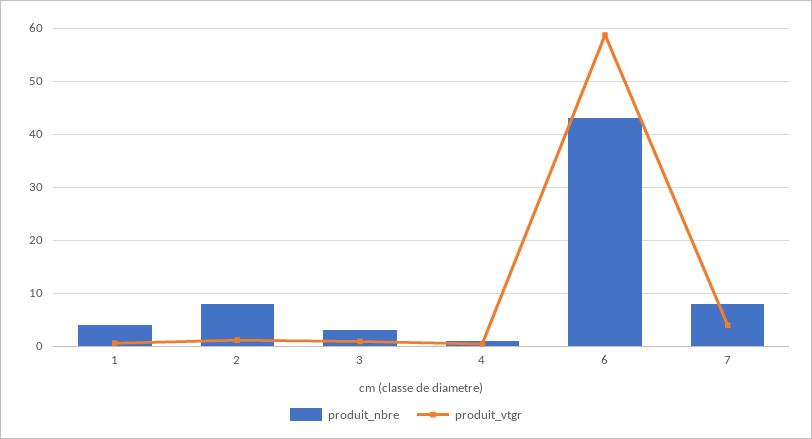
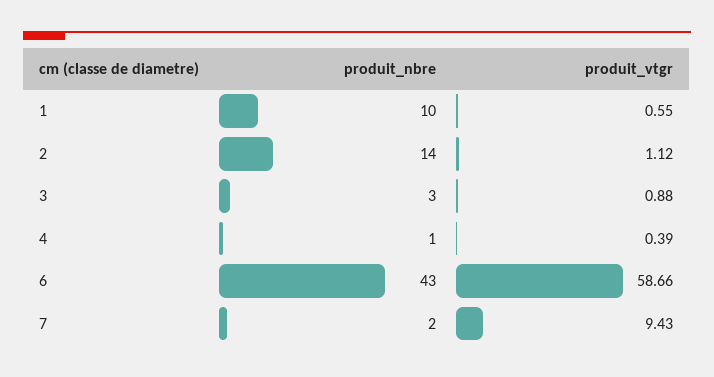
  {
    "produit_nbre": {
-     "1": 4,
+     "1": 10,
-     "2": 8,
+     "2": 14,
      "3": 3,
      "4": 1,
      "6": 43,
-     "7": 8
+     "7": 2
    },
    "produit_vtgr": {
      "1": 0.55,
      "2": 1.12,
      "3": 0.88,
      "4": 0.39,
      "6": 58.66,
-     "7": 4
+     "7": 9.43
    }
  }

